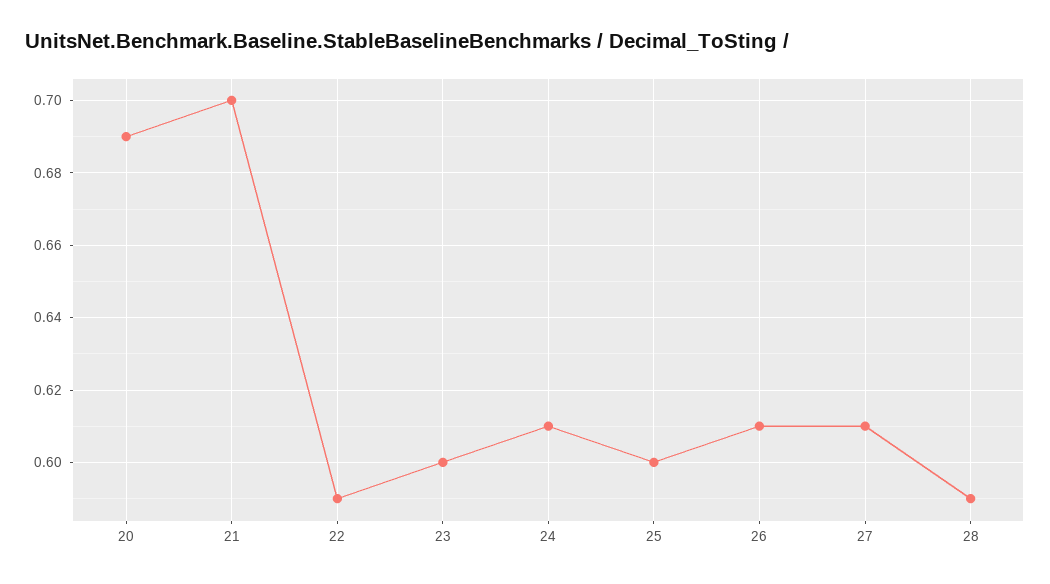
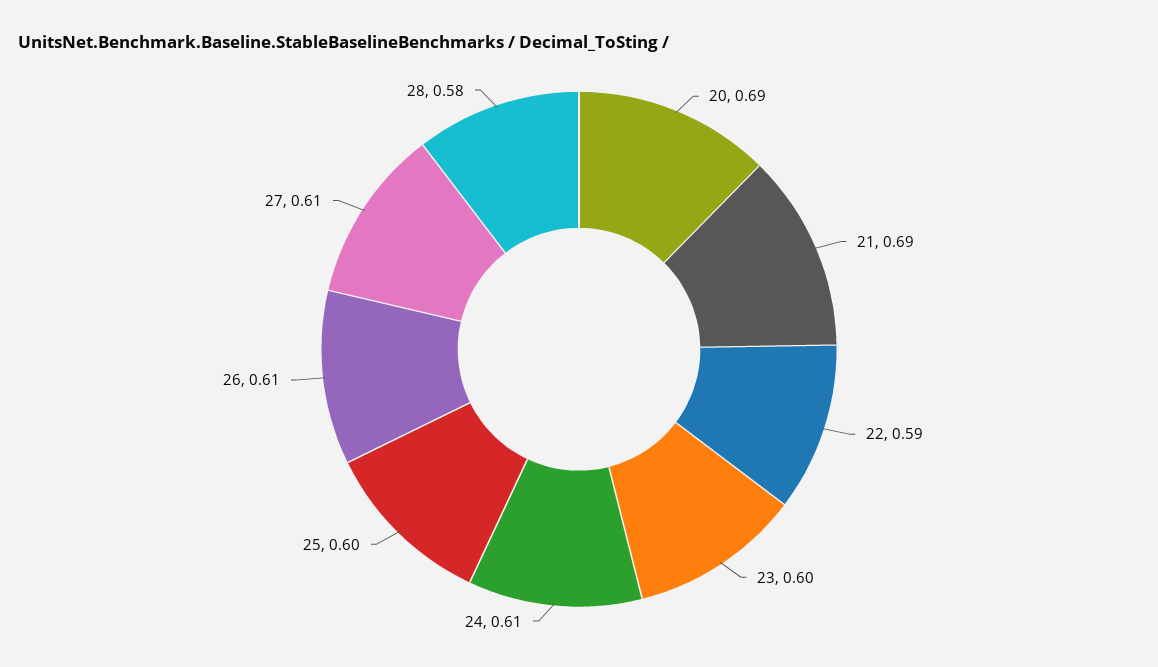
  {
    "20": 0.69,
-   "21": 0.7,
+   "21": 0.69,
    "22": 0.59,
    "23": 0.6,
    "24": 0.61,
    "25": 0.6,
    "26": 0.61,
    "27": 0.61,
-   "28": 0.59
+   "28": 0.58
  }

